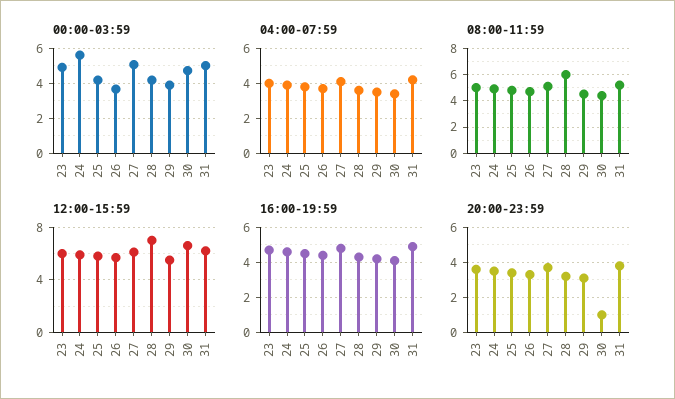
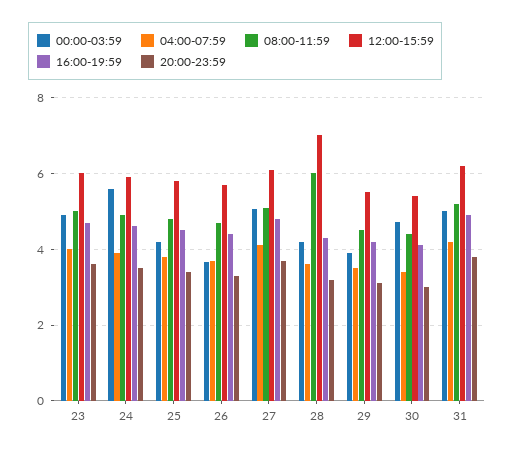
  {
    "00:00-03:59": {
      "23": 5,
      "24": 5.6,
      "25": 4.2,
      "26": 3.6,
      "27": 5,
      "28": 4.2,
      "29": 4,
      "30": 4.8,
      "31": 5
    },
    "04:00-07:59": {
      "23": 4,
      "24": 4,
      "25": 3.8,
      "26": 3.8,
      "27": 4.2,
      "28": 3.6,
      "29": 3.6,
      "30": 3.4,
      "31": 4.2
    },
    "08:00-11:59": {
      "23": 5,
      "24": 5,
      "25": 4.8,
      "26": 4.8,
      "27": 5.2,
      "28": 6,
      "29": 4.6,
      "30": 4.4,
      "31": 5.2
    },
    "12:00-15:59": {
      "23": 6,
      "24": 6,
      "25": 5.8,
      "26": 5.8,
      "27": 6.2,
      "28": 7,
      "29": 5.6,
-     "30": 6.5,
+     "30": 5.4,
      "31": 6.2
    },
    "16:00-19:59": {
      "23": 4.8,
      "24": 4.6,
      "25": 4.6,
      "26": 4.4,
      "27": 4.8,
      "28": 4.4,
      "29": 4.2,
      "30": 4.2,
      "31": 5
    },
    "20:00-23:59": {
      "23": 3.6,
      "24": 3.6,
      "25": 3.4,
      "26": 3.4,
      "27": 3.8,
      "28": 3.2,
      "29": 3.2,
-     "30": 1,
+     "30": 3,
      "31": 3.8
    }
  }

